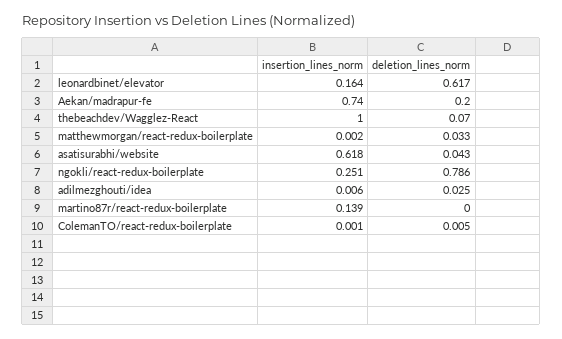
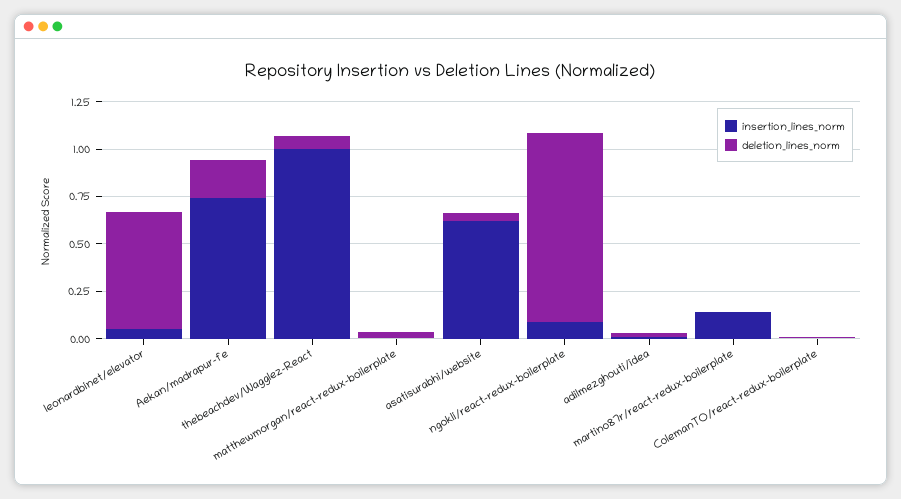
  {
    "insertion_lines_norm": {
-     "leonardbinet/elevator": 0.164,
+     "leonardbinet/elevator": 0.05,
      "Aekan/madrapur-fe": 0.74,
      "thebeachdev/Wagglez-React": 1,
      "matthewmorgan/react-redux-boilerplate": 0.002,
      "asatisurabhi/website": 0.618,
-     "ngokli/react-redux-boilerplate": 0.251,
+     "ngokli/react-redux-boilerplate": 0.1,
      "adilmezghouti/idea": 0.006,
      "martino87r/react-redux-boilerplate": 0.139,
      "ColemanTO/react-redux-boilerplate": 0.001
    },
    "deletion_lines_norm": {
      "leonardbinet/elevator": 0.617,
      "Aekan/madrapur-fe": 0.2,
      "thebeachdev/Wagglez-React": 0.07,
      "matthewmorgan/react-redux-boilerplate": 0.033,
      "asatisurabhi/website": 0.043,
-     "ngokli/react-redux-boilerplate": 0.786,
+     "ngokli/react-redux-boilerplate": 1,
      "adilmezghouti/idea": 0.025,
      "martino87r/react-redux-boilerplate": 0,
      "ColemanTO/react-redux-boilerplate": 0.005
    }
  }

